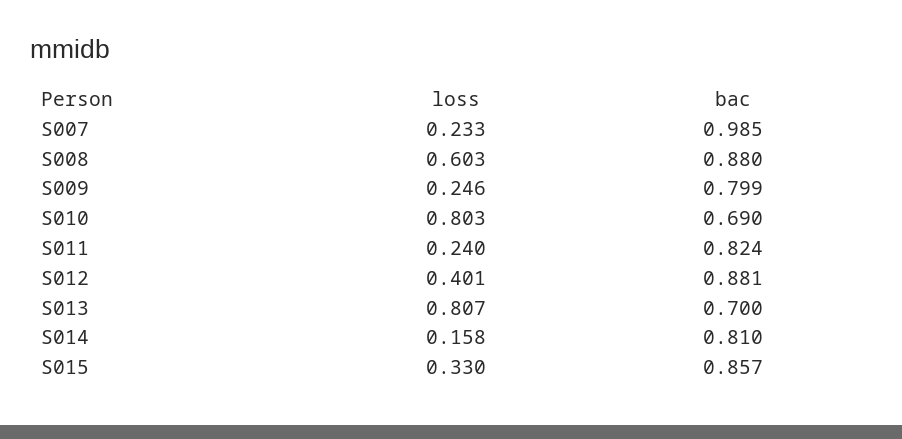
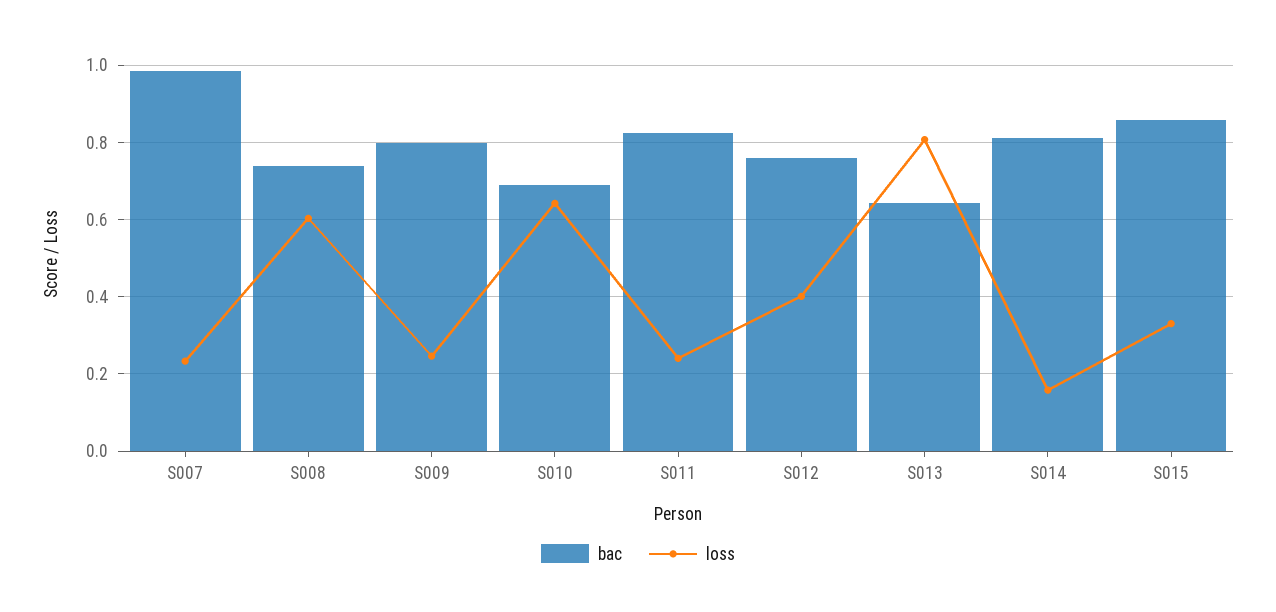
  {
    "loss": {
      "S007": 0.233,
      "S008": 0.603,
      "S009": 0.246,
-     "S010": 0.803,
+     "S010": 0.64,
      "S011": 0.24,
      "S012": 0.401,
      "S013": 0.807,
      "S014": 0.158,
      "S015": 0.33
    },
    "bac": {
      "S007": 0.985,
-     "S008": 0.88,
+     "S008": 0.74,
      "S009": 0.799,
      "S010": 0.69,
      "S011": 0.824,
-     "S012": 0.881,
+     "S012": 0.76,
-     "S013": 0.7,
+     "S013": 0.64,
      "S014": 0.81,
      "S015": 0.857
    }
  }

